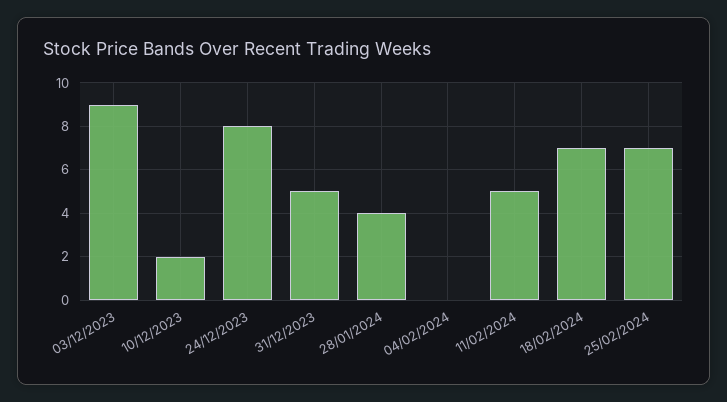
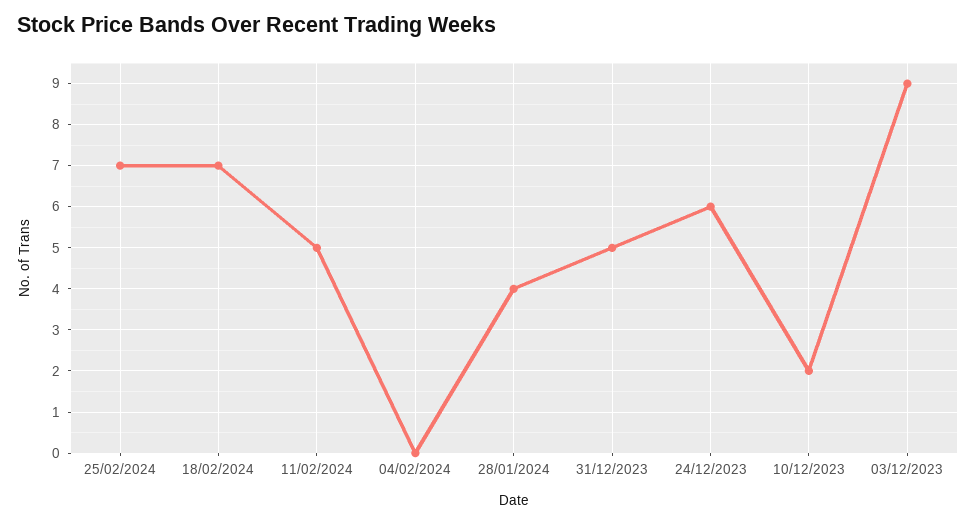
  {
    "03/12/2023": 9,
    "10/12/2023": 2,
-   "24/12/2023": 8,
+   "24/12/2023": 6,
    "31/12/2023": 5,
    "28/01/2024": 4,
    "04/02/2024": 0,
    "11/02/2024": 5,
    "18/02/2024": 7,
    "25/02/2024": 7
  }

